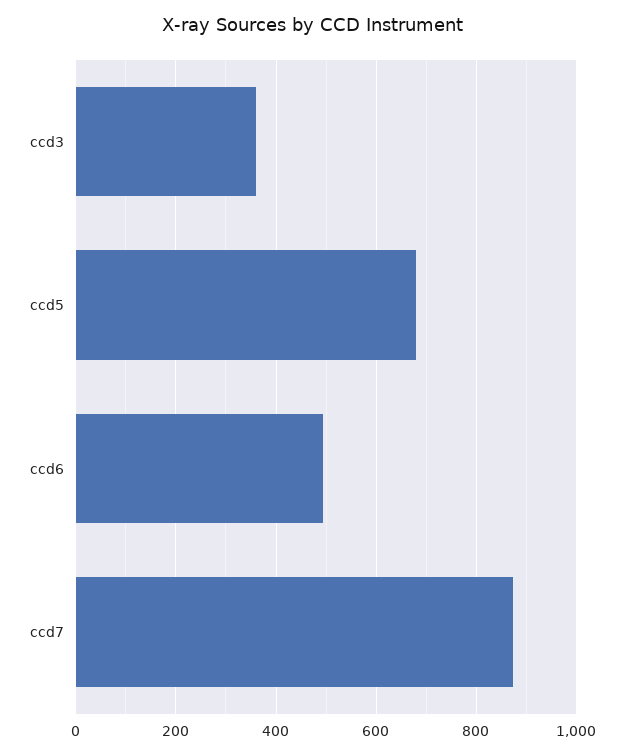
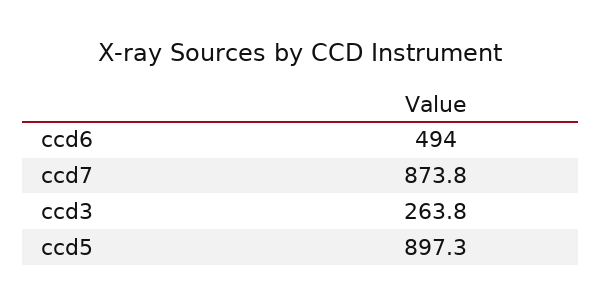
  {
-   "ccd3": 360,
+   "ccd3": 263.8,
-   "ccd5": 680,
+   "ccd5": 897.3,
    "ccd6": 494,
    "ccd7": 873.8
  }

